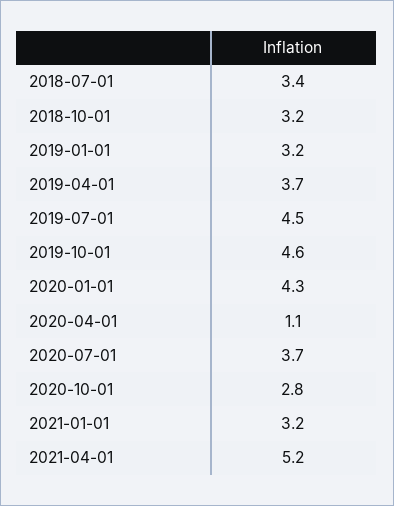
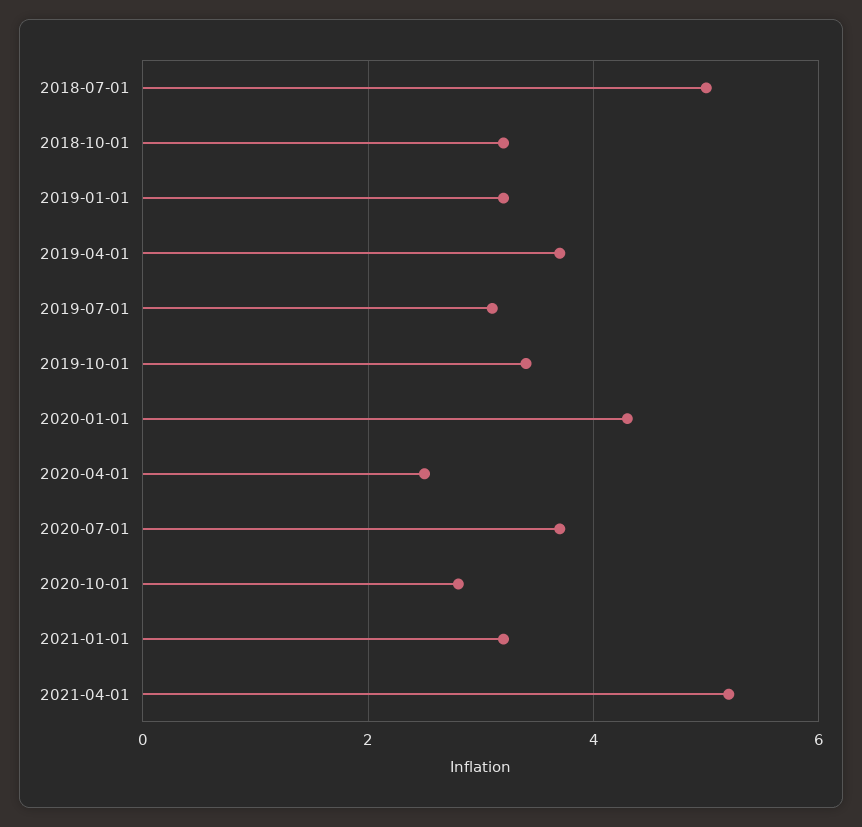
  {
-   "2018-07-01": 3.4,
+   "2018-07-01": 5,
    "2018-10-01": 3.2,
    "2019-01-01": 3.2,
    "2019-04-01": 3.7,
-   "2019-07-01": 4.5,
+   "2019-07-01": 3,
-   "2019-10-01": 4.6,
+   "2019-10-01": 3.5,
    "2020-01-01": 4.3,
-   "2020-04-01": 1.1,
+   "2020-04-01": 2.5,
    "2020-07-01": 3.7,
    "2020-10-01": 2.8,
    "2021-01-01": 3.2,
    "2021-04-01": 5.2
  }

